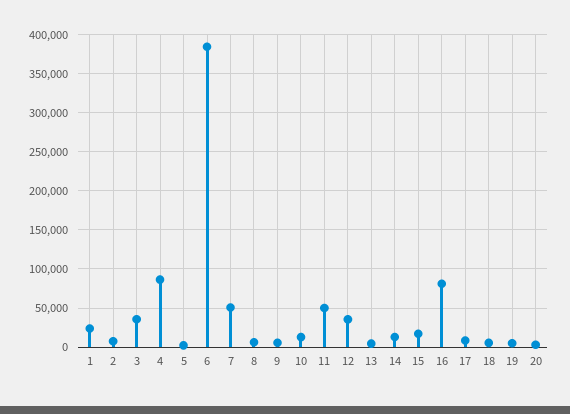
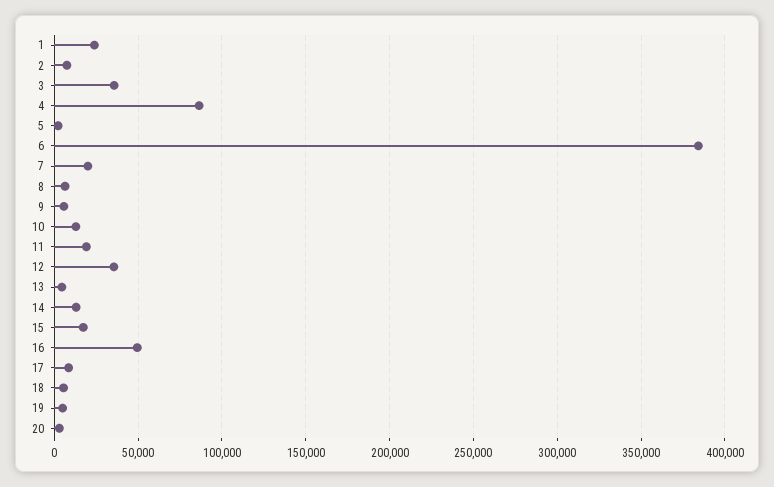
  {
    "1": 25000,
    "2": 10000,
    "3": 35000,
    "4": 85000,
    "5": 0,
    "6": 385000,
-   "7": 50000,
+   "7": 20000,
    "8": 5000,
    "9": 5000,
    "10": 15000,
-   "11": 50000,
+   "11": 20000,
    "12": 35000,
    "13": 5000,
    "14": 15000,
    "15": 15000,
-   "16": 80000,
+   "16": 50000,
    "17": 10000,
    "18": 5000,
    "19": 5000,
    "20": 5000
  }

